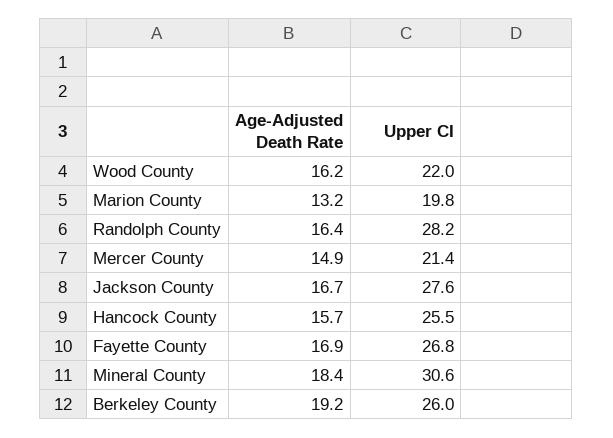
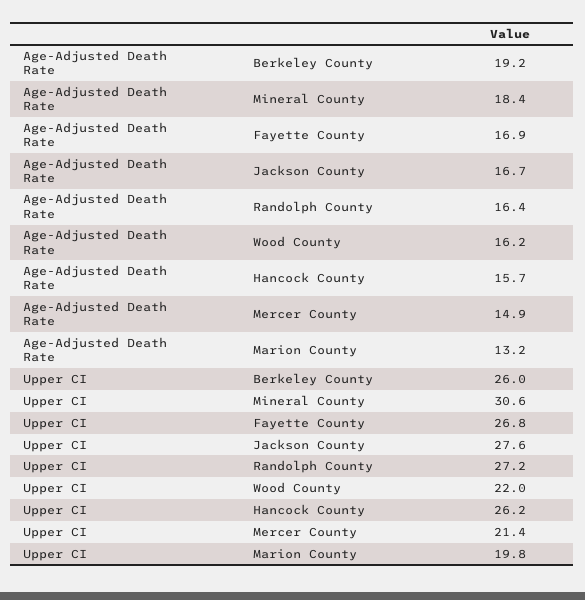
  {
    "Age-Adjusted Death Rate": {
      "Wood County": 16.2,
      "Marion County": 13.2,
      "Randolph County": 16.4,
      "Mercer County": 14.9,
      "Jackson County": 16.7,
      "Hancock County": 15.7,
      "Fayette County": 16.9,
      "Mineral County": 18.4,
      "Berkeley County": 19.2
    },
    "Upper CI": {
      "Wood County": 22,
      "Marion County": 19.8,
-     "Randolph County": 28.2,
+     "Randolph County": 27.2,
      "Mercer County": 21.4,
      "Jackson County": 27.6,
-     "Hancock County": 25.5,
+     "Hancock County": 26.2,
      "Fayette County": 26.8,
      "Mineral County": 30.6,
      "Berkeley County": 26
    }
  }

